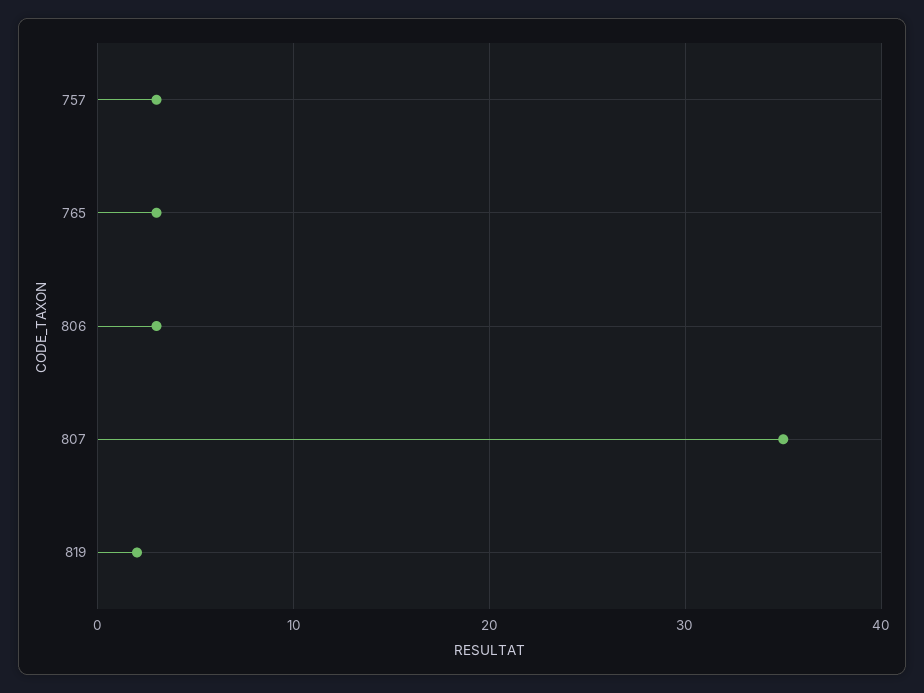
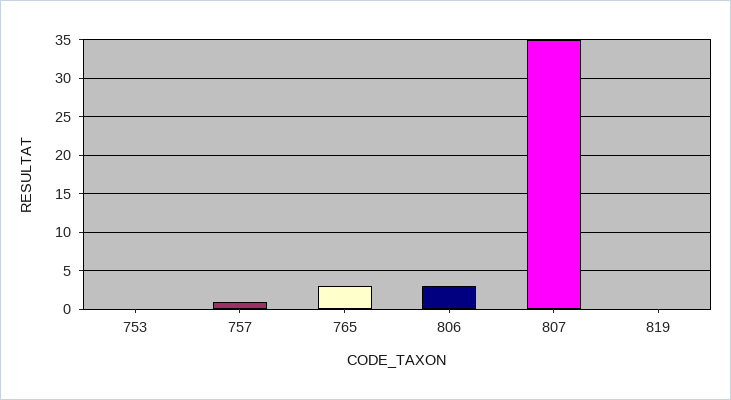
  {
-   "757": 3,
+   "757": 1,
    "765": 3,
    "806": 3,
    "807": 35,
-   "819": 2
+   "819": 0,
+   "753": 0
  }

